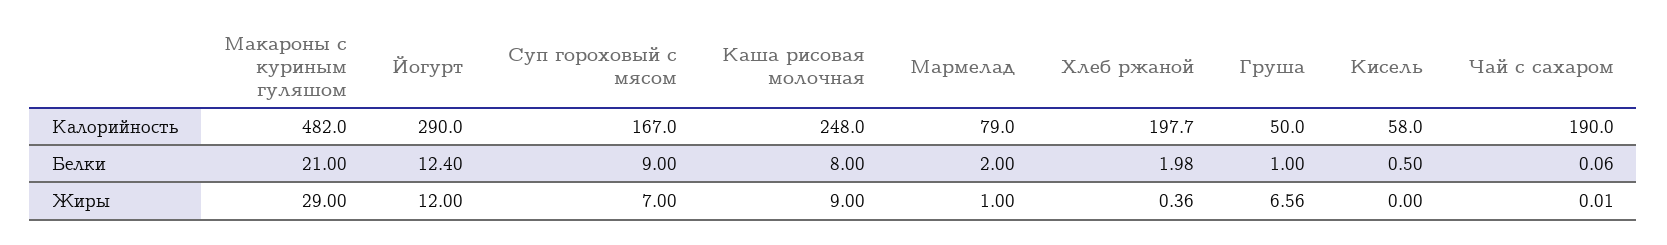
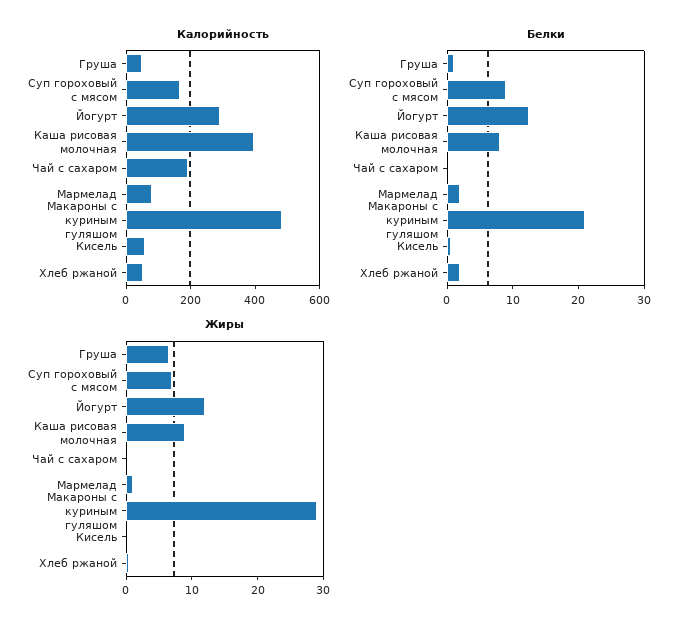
  {
    "Калорийность": {
      "Макароны с куриным гуляшом": 482,
      "Йогурт": 290,
      "Суп гороховый с мясом": 167,
-     "Каша рисовая молочная": 248,
+     "Каша рисовая молочная": 400,
      "Мармелад": 79,
-     "Хлеб ржаной": 197.7,
+     "Хлеб ржаной": 50,
      "Груша": 50,
      "Кисель": 58,
      "Чай с сахаром": 190
    },
    "Белки": {
      "Макароны с куриным гуляшом": 21,
      "Йогурт": 12.4,
      "Суп гороховый с мясом": 9,
      "Каша рисовая молочная": 8,
      "Мармелад": 2,
      "Хлеб ржаной": 1.98,
      "Груша": 1,
      "Кисель": 0.5,
      "Чай с сахаром": 0.06
    },
    "Жиры": {
      "Макароны с куриным гуляшом": 29,
      "Йогурт": 12,
      "Суп гороховый с мясом": 7,
      "Каша рисовая молочная": 9,
      "Мармелад": 1,
      "Хлеб ржаной": 0.36,
      "Груша": 6.56,
      "Кисель": 0,
      "Чай с сахаром": 0.01
    }
  }

